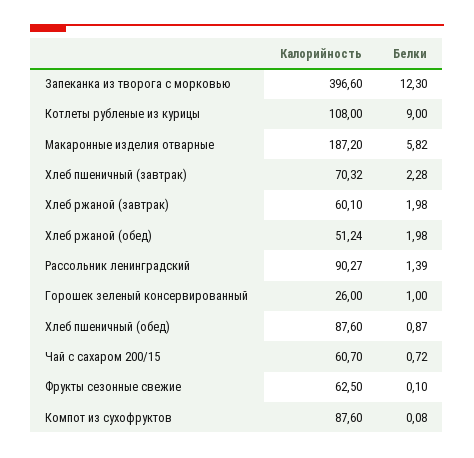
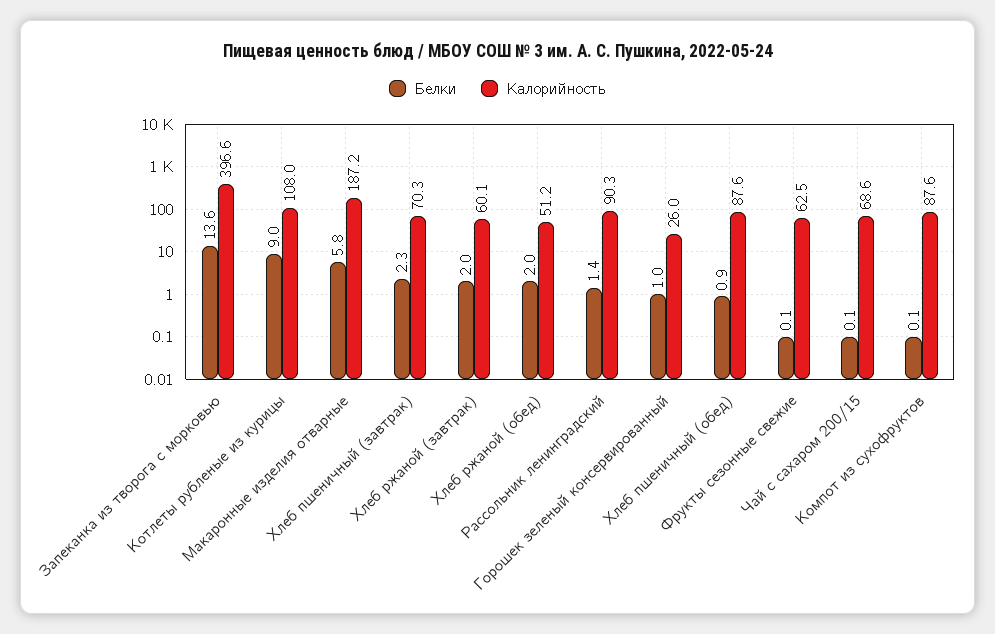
  {
    "Калорийность": {
      "Запеканка из творога с морковью": 396.6,
      "Котлеты рубленые из курицы": 108,
      "Макаронные изделия отварные": 187.2,
      "Хлеб пшеничный (завтрак)": 70.32,
      "Хлеб ржаной (завтрак)": 60.1,
      "Хлеб ржаной (обед)": 51.24,
      "Рассольник ленинградский": 90.27,
      "Горошек зеленый консервированный": 26,
      "Хлеб пшеничный (обед)": 87.6,
-     "Чай с сахаром 200/15": 60.7,
+     "Чай с сахаром 200/15": 68.6,
      "Фрукты сезонные свежие": 62.5,
      "Компот из сухофруктов": 87.6
    },
    "Белки": {
-     "Запеканка из творога с морковью": 12.3,
+     "Запеканка из творога с морковью": 13.6,
      "Котлеты рубленые из курицы": 9,
      "Макаронные изделия отварные": 5.82,
      "Хлеб пшеничный (завтрак)": 2.28,
      "Хлеб ржаной (завтрак)": 1.98,
      "Хлеб ржаной (обед)": 1.98,
      "Рассольник ленинградский": 1.39,
      "Горошек зеленый консервированный": 1,
      "Хлеб пшеничный (обед)": 0.87,
-     "Чай с сахаром 200/15": 0.72,
+     "Чай с сахаром 200/15": 0.1,
      "Фрукты сезонные свежие": 0.1,
      "Компот из сухофруктов": 0.08
    }
  }

